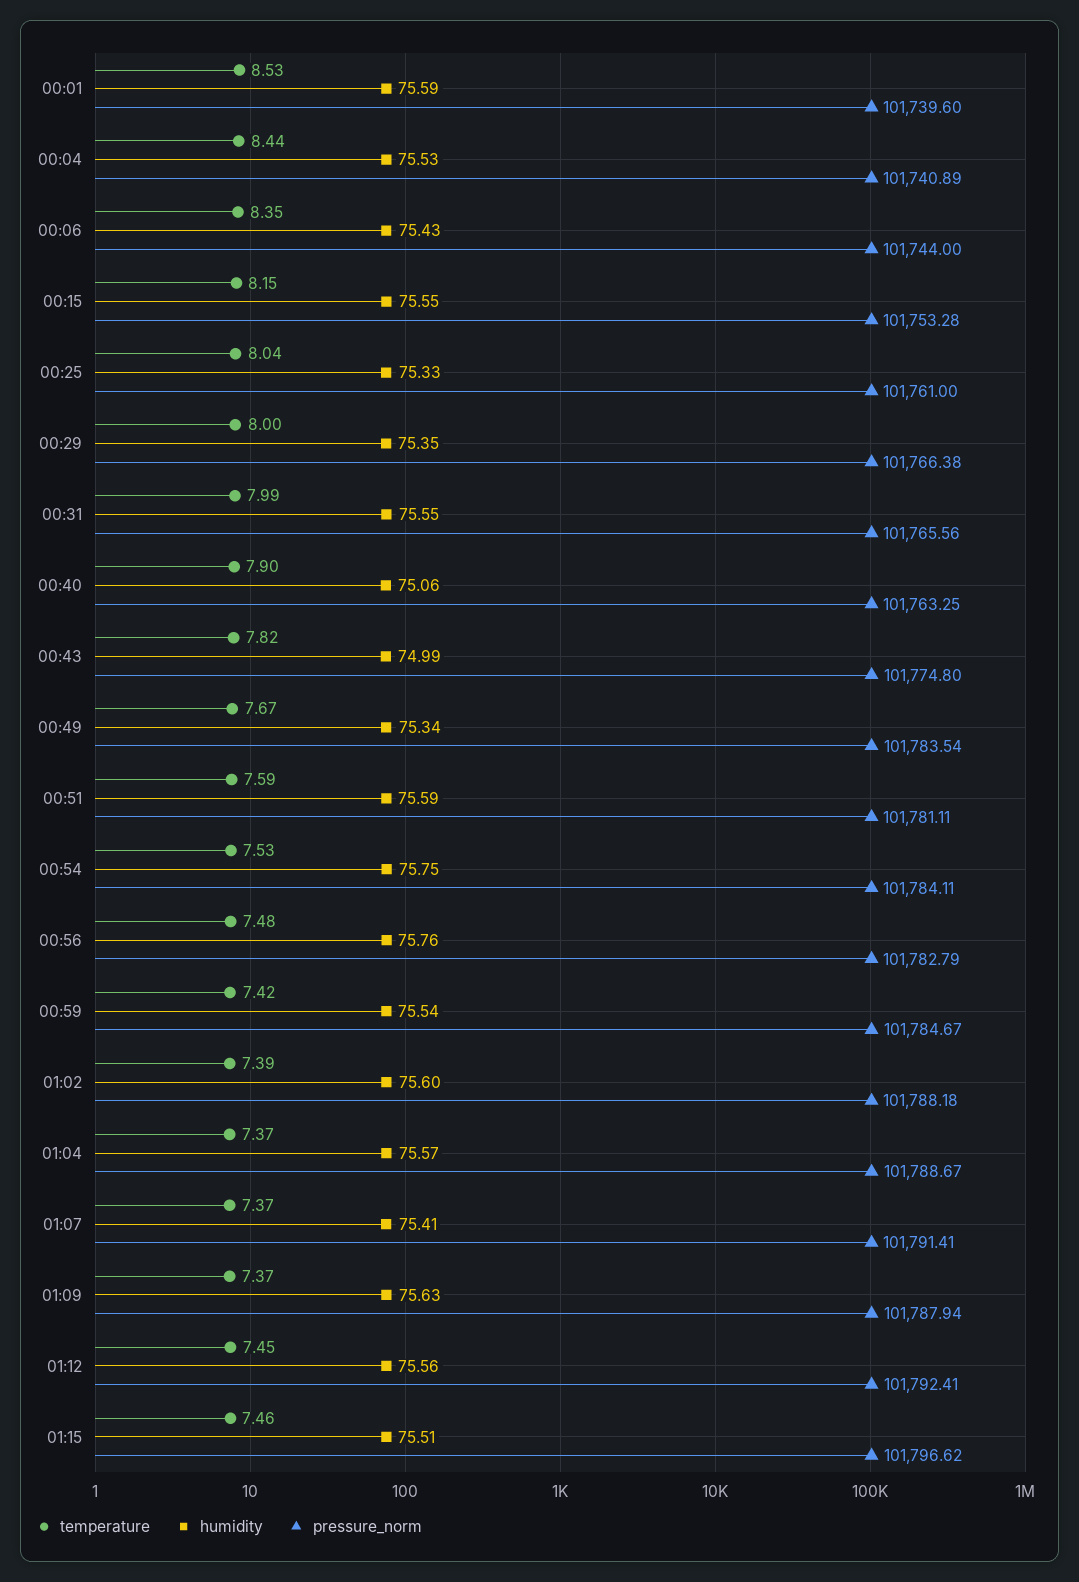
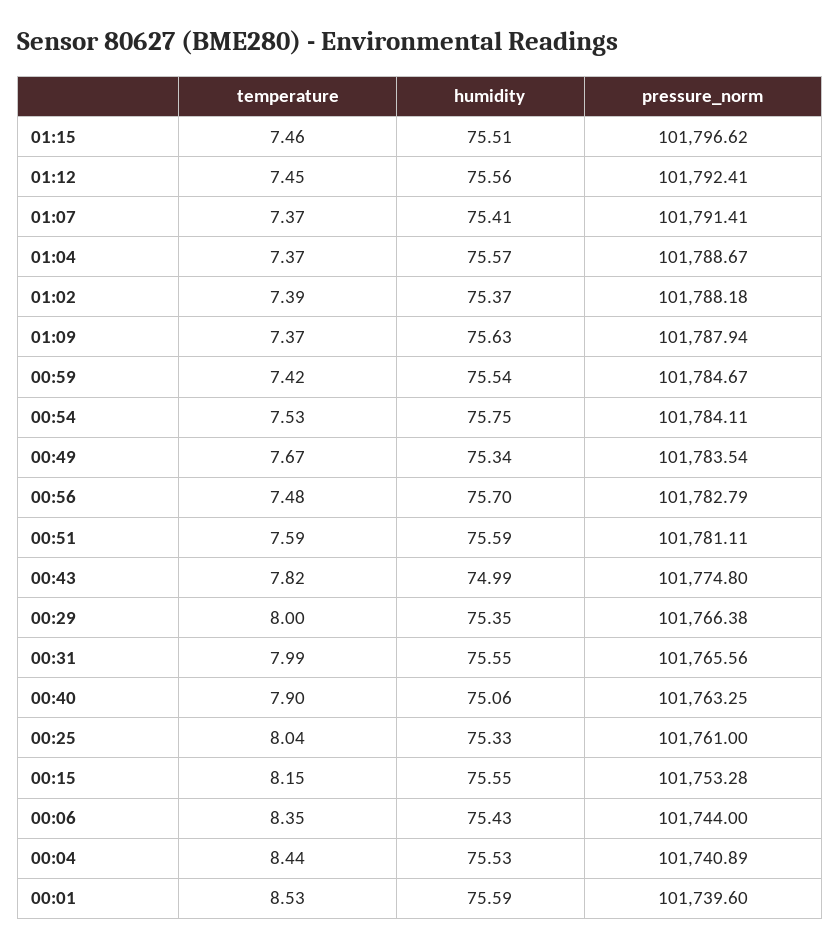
  {
    "temperature": {
      "00:01": 8.53,
      "00:04": 8.44,
      "00:06": 8.35,
      "00:15": 8.15,
      "00:25": 8.04,
      "00:29": 8,
      "00:31": 7.99,
      "00:40": 7.9,
      "00:43": 7.82,
      "00:49": 7.67,
      "00:51": 7.59,
      "00:54": 7.53,
      "00:56": 7.48,
      "00:59": 7.42,
      "01:02": 7.39,
      "01:04": 7.37,
      "01:07": 7.37,
      "01:09": 7.37,
      "01:12": 7.45,
      "01:15": 7.46
    },
    "humidity": {
      "00:01": 75.59,
      "00:04": 75.53,
      "00:06": 75.43,
      "00:15": 75.55,
      "00:25": 75.33,
      "00:29": 75.35,
      "00:31": 75.55,
      "00:40": 75.06,
      "00:43": 74.99,
      "00:49": 75.34,
      "00:51": 75.59,
      "00:54": 75.75,
-     "00:56": 75.76,
+     "00:56": 75.7,
      "00:59": 75.54,
-     "01:02": 75.6,
+     "01:02": 75.37,
      "01:04": 75.57,
      "01:07": 75.41,
      "01:09": 75.63,
      "01:12": 75.56,
      "01:15": 75.51
    },
    "pressure_norm": {
      "00:01": 101739.6,
      "00:04": 101740.89,
      "00:06": 101744,
      "00:15": 101753.28,
      "00:25": 101761,
      "00:29": 101766.38,
      "00:31": 101765.56,
      "00:40": 101763.25,
      "00:43": 101774.8,
      "00:49": 101783.54,
      "00:51": 101781.11,
      "00:54": 101784.11,
      "00:56": 101782.79,
      "00:59": 101784.67,
      "01:02": 101788.18,
      "01:04": 101788.67,
      "01:07": 101791.41,
      "01:09": 101787.94,
      "01:12": 101792.41,
      "01:15": 101796.62
    }
  }

